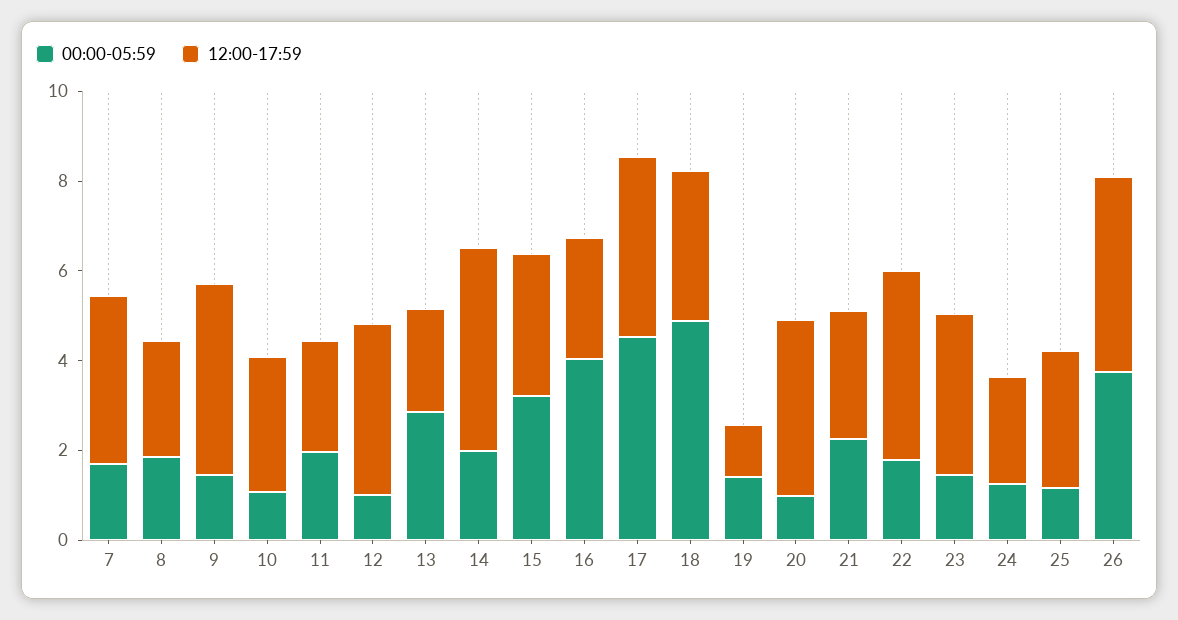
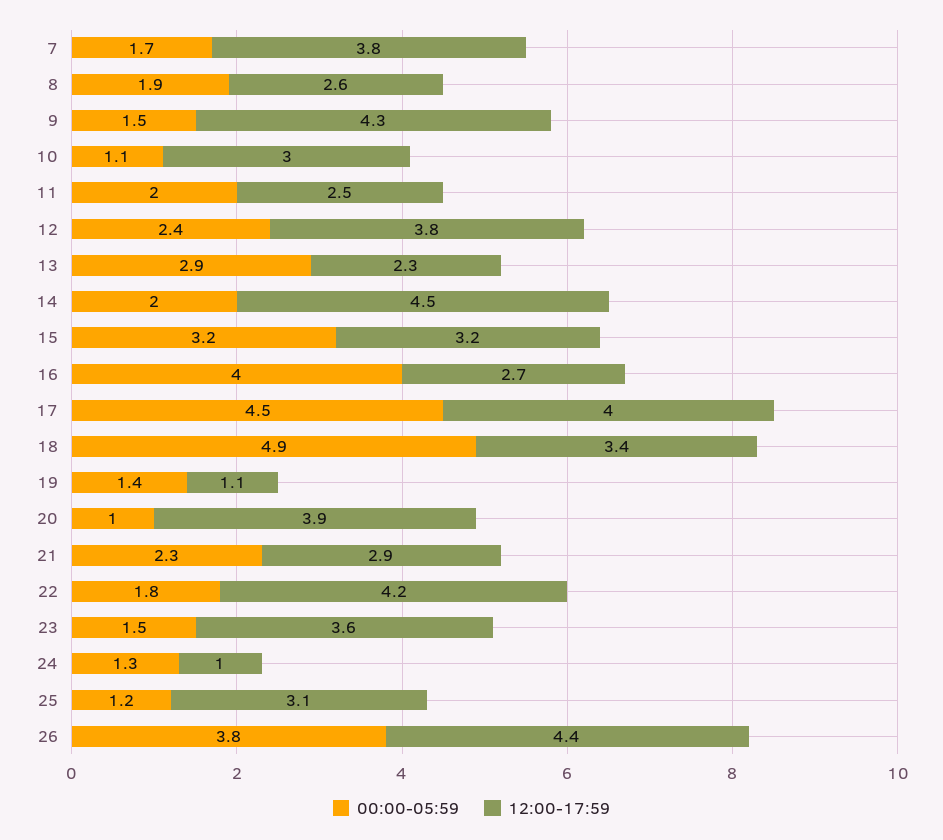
  {
    "00:00-05:59": {
      "7": 1.7,
      "8": 1.9,
      "9": 1.5,
      "10": 1.1,
      "11": 2,
-     "12": 1,
+     "12": 2.4,
      "13": 2.9,
      "14": 2,
      "15": 3.2,
      "16": 4,
      "17": 4.5,
      "18": 4.9,
      "19": 1.4,
      "20": 1,
      "21": 2.3,
      "22": 1.8,
      "23": 1.5,
      "24": 1.3,
      "25": 1.2,
      "26": 3.8
    },
    "12:00-17:59": {
      "7": 3.8,
      "8": 2.6,
      "9": 4.3,
      "10": 3,
      "11": 2.5,
      "12": 3.8,
      "13": 2.3,
      "14": 4.5,
      "15": 3.2,
      "16": 2.7,
      "17": 4,
      "18": 3.4,
      "19": 1.1,
      "20": 3.9,
      "21": 2.9,
      "22": 4.2,
      "23": 3.6,
-     "24": 2.5,
+     "24": 1,
      "25": 3.1,
      "26": 4.4
    }
  }

